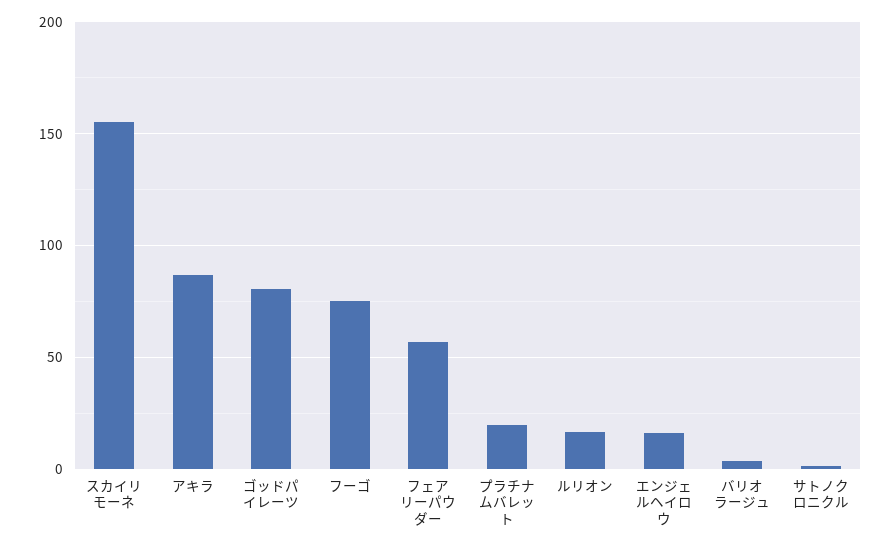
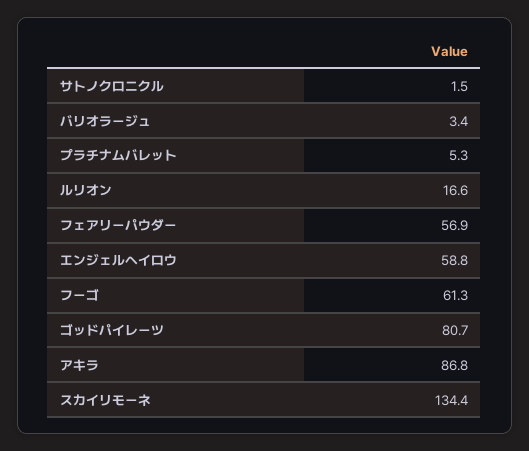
  {
-   "スカイリモーネ": 155,
+   "スカイリモーネ": 134.4,
    "アキラ": 86.8,
    "ゴッドパイレーツ": 80.7,
-   "フーゴ": 75,
+   "フーゴ": 61.3,
    "フェアリーパウダー": 56.9,
-   "プラチナムバレット": 20,
+   "プラチナムバレット": 5.3,
    "ルリオン": 16.6,
-   "エンジェルヘイロウ": 15,
+   "エンジェルヘイロウ": 58.8,
    "バリオラージュ": 3.4,
    "サトノクロニクル": 1.5
  }

